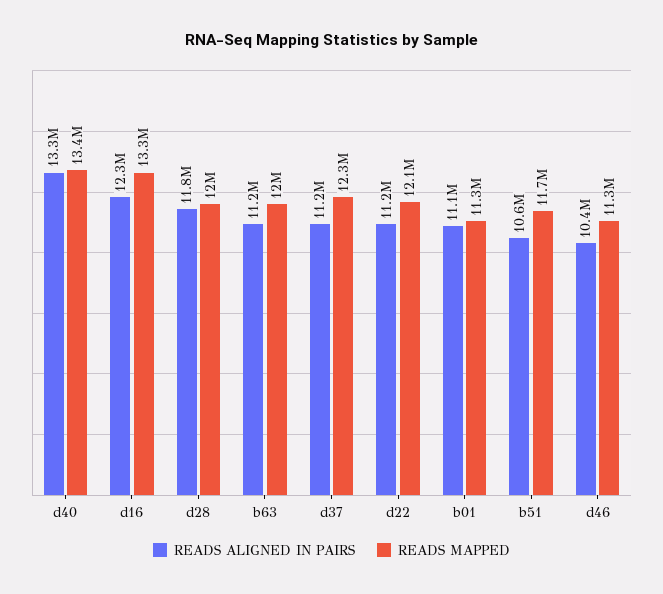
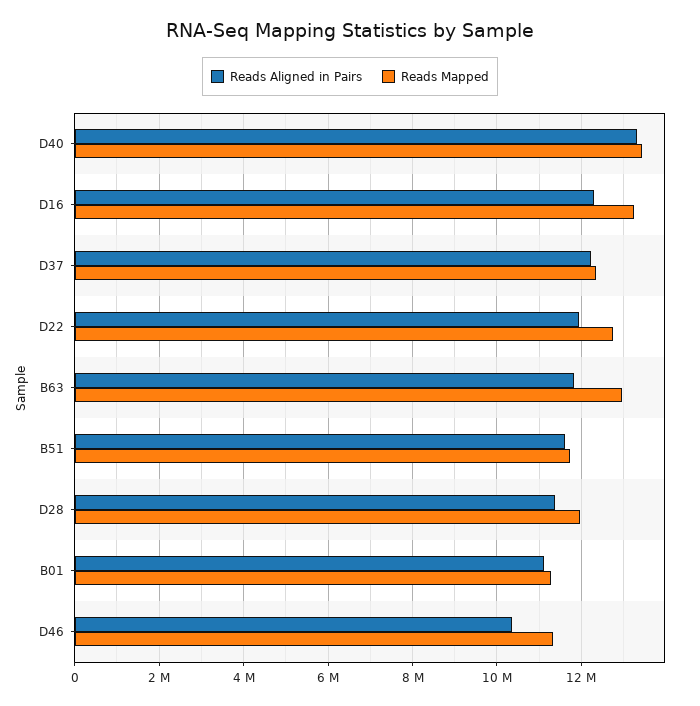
  {
    "READS ALIGNED IN PAIRS": {
      "d40": 13300000,
      "d16": 12300000,
-     "d28": 11800000,
+     "d28": 11400000,
-     "b63": 11200000,
+     "b63": 11800000,
-     "d37": 11200000,
+     "d37": 12200000,
-     "d22": 11200000,
+     "d22": 12000000,
      "b01": 11100000,
-     "b51": 10600000,
+     "b51": 11600000,
      "d46": 10400000
    },
    "READS MAPPED": {
      "d40": 13400000,
      "d16": 13300000,
      "d28": 12000000,
-     "b63": 12000000,
+     "b63": 13000000,
      "d37": 12300000,
-     "d22": 12100000,
+     "d22": 12800000,
      "b01": 11300000,
      "b51": 11700000,
      "d46": 11300000
    }
  }

